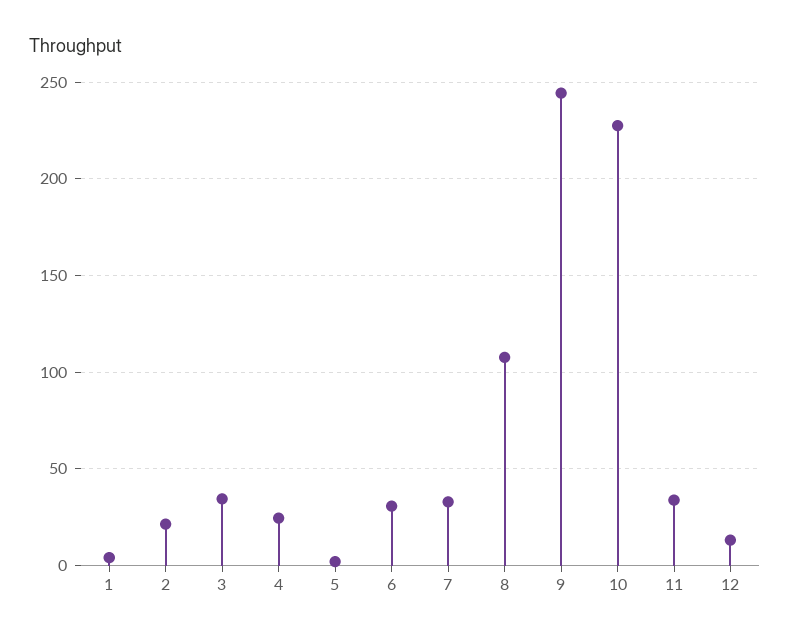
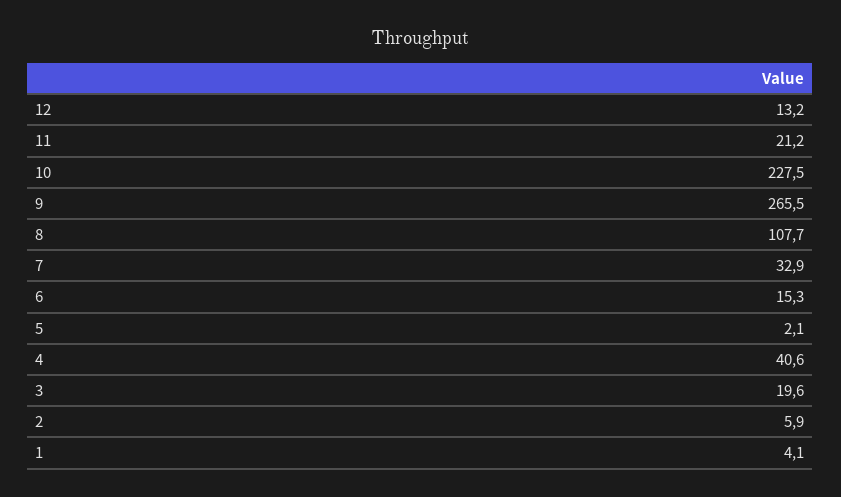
  {
    "1": 4.1,
-   "2": 20,
+   "2": 5.9,
-   "3": 35,
+   "3": 19.6,
-   "4": 25,
+   "4": 40.6,
    "5": 2.1,
-   "6": 30,
+   "6": 15.3,
    "7": 32.9,
    "8": 107.7,
-   "9": 245,
+   "9": 265.5,
    "10": 227.5,
-   "11": 35,
+   "11": 21.2,
    "12": 13.2
  }

